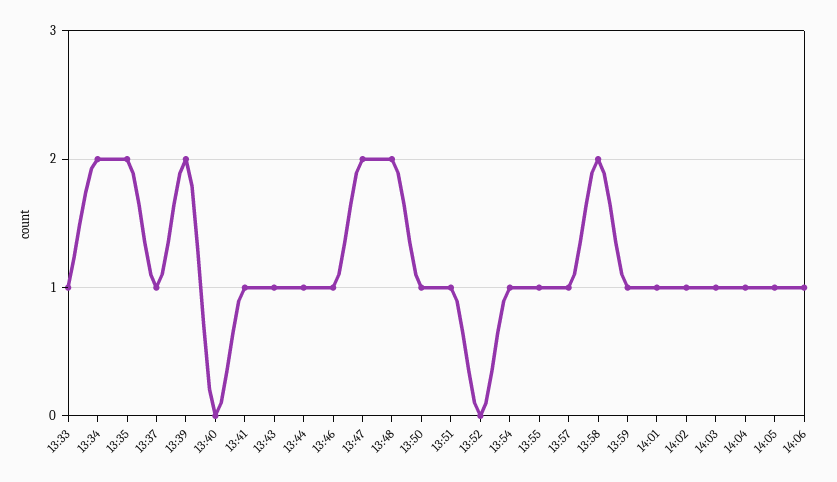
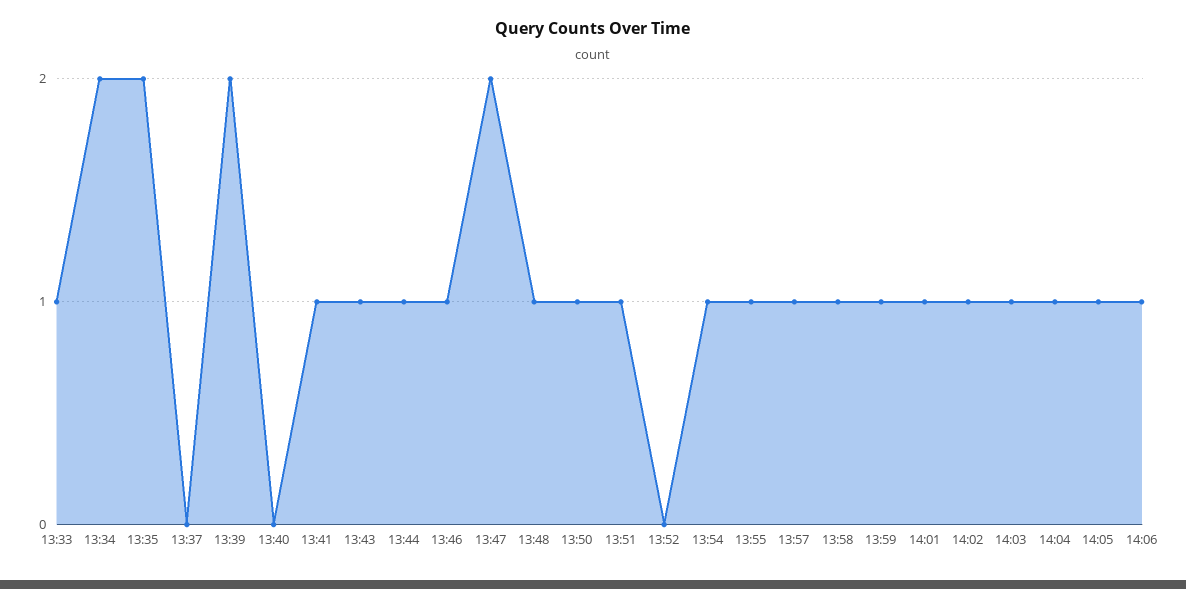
  {
    "13:33": 1,
    "13:34": 2,
    "13:35": 2,
-   "13:37": 1,
+   "13:37": 0,
    "13:39": 2,
    "13:40": 0,
    "13:41": 1,
    "13:43": 1,
    "13:44": 1,
    "13:46": 1,
    "13:47": 2,
-   "13:48": 2,
+   "13:48": 1,
    "13:50": 1,
    "13:51": 1,
    "13:52": 0,
    "13:54": 1,
    "13:55": 1,
    "13:57": 1,
-   "13:58": 2,
+   "13:58": 1,
    "13:59": 1,
    "14:01": 1,
    "14:02": 1,
    "14:03": 1,
    "14:04": 1,
    "14:05": 1,
    "14:06": 1
  }

